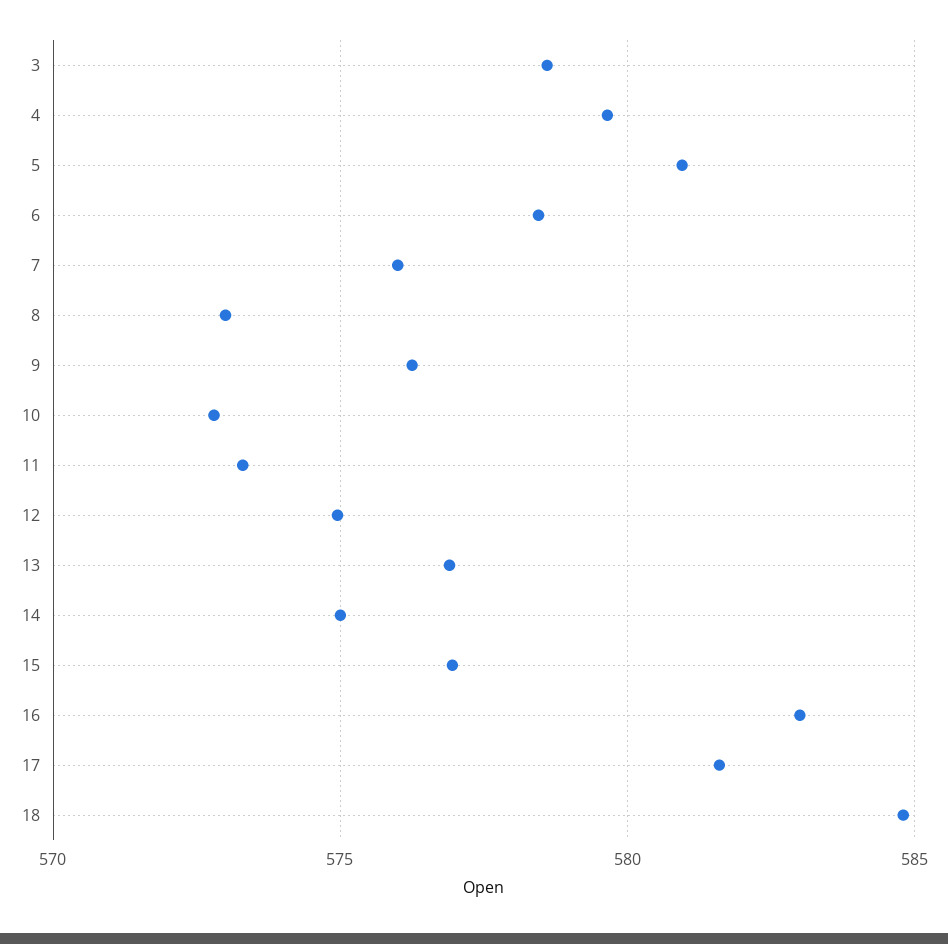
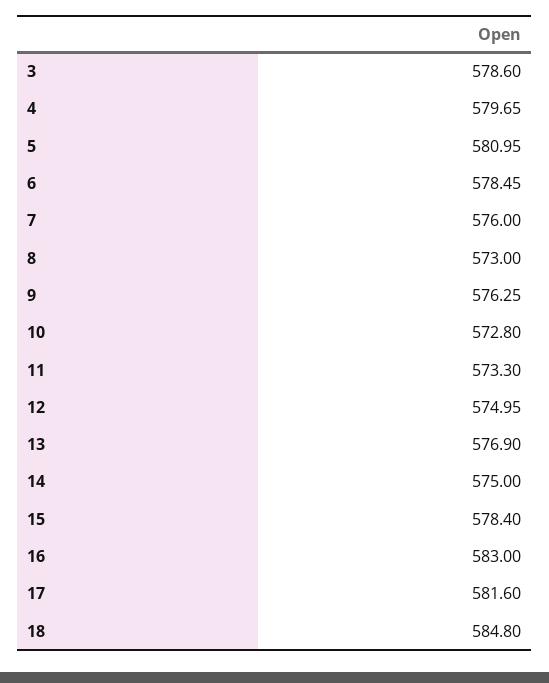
  {
    "3": 578.6,
    "4": 579.65,
    "5": 580.95,
    "6": 578.45,
    "7": 576,
    "8": 573,
    "9": 576.25,
    "10": 572.8,
    "11": 573.3,
    "12": 574.95,
    "13": 576.9,
    "14": 575,
-   "15": 577,
+   "15": 578.4,
    "16": 583,
    "17": 581.6,
    "18": 584.8
  }

